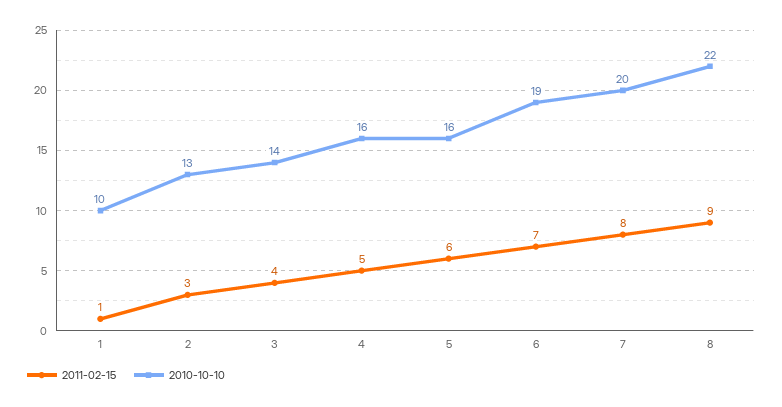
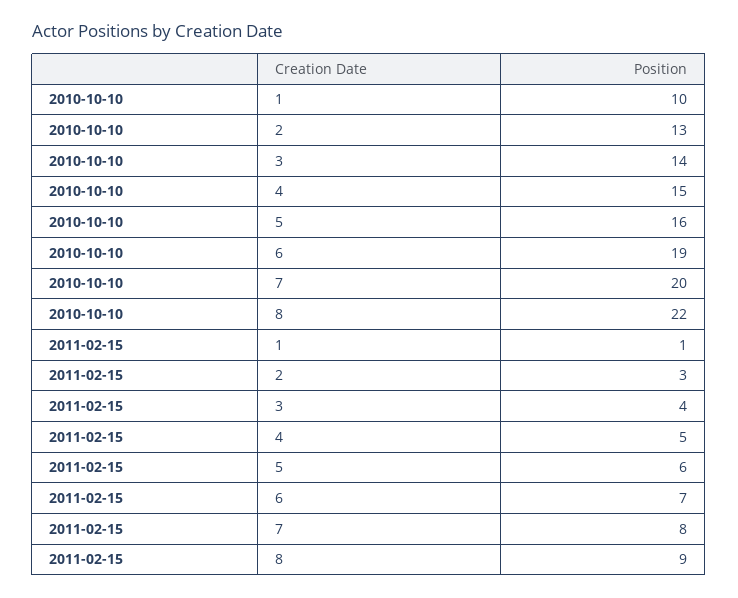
  {
    "2011-02-15": {
      "1": 1,
      "2": 3,
      "3": 4,
      "4": 5,
      "5": 6,
      "6": 7,
      "7": 8,
      "8": 9
    },
    "2010-10-10": {
      "1": 10,
      "2": 13,
      "3": 14,
-     "4": 16,
+     "4": 15,
      "5": 16,
      "6": 19,
      "7": 20,
      "8": 22
    }
  }

